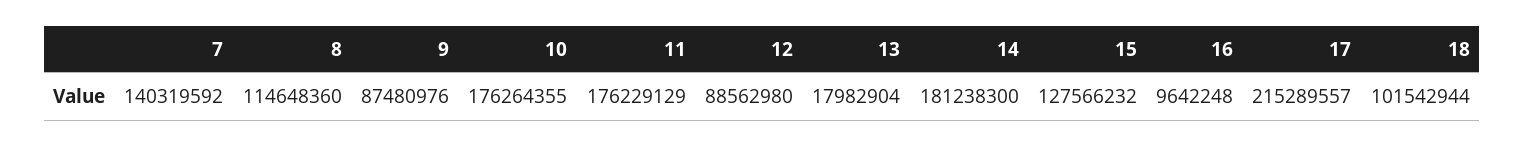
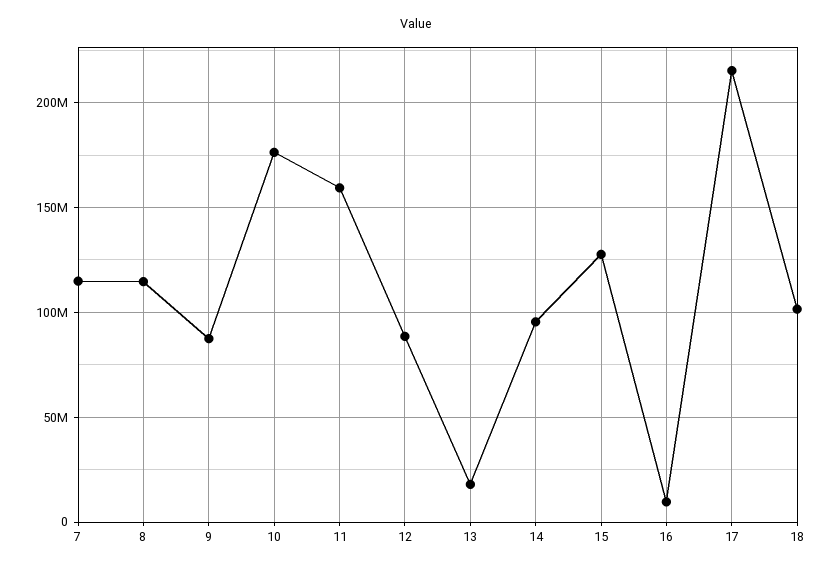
  {
-   "7": 140319592,
+   "7": 115000000,
    "8": 114648360,
    "9": 87480976,
    "10": 176264355,
-   "11": 176229129,
+   "11": 160000000,
    "12": 88562980,
    "13": 17982904,
-   "14": 181238300,
+   "14": 95000000,
    "15": 127566232,
    "16": 9642248,
    "17": 215289557,
    "18": 101542944
  }

